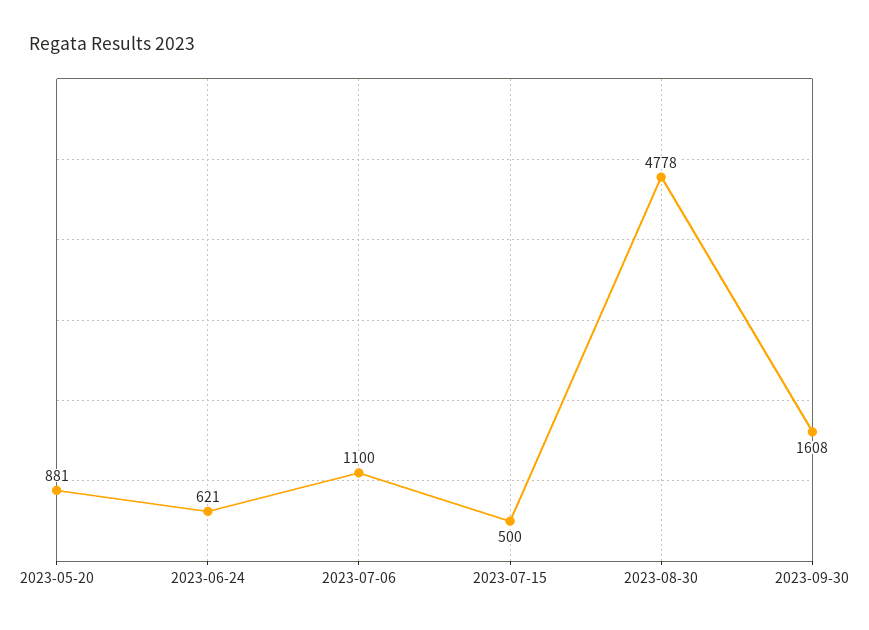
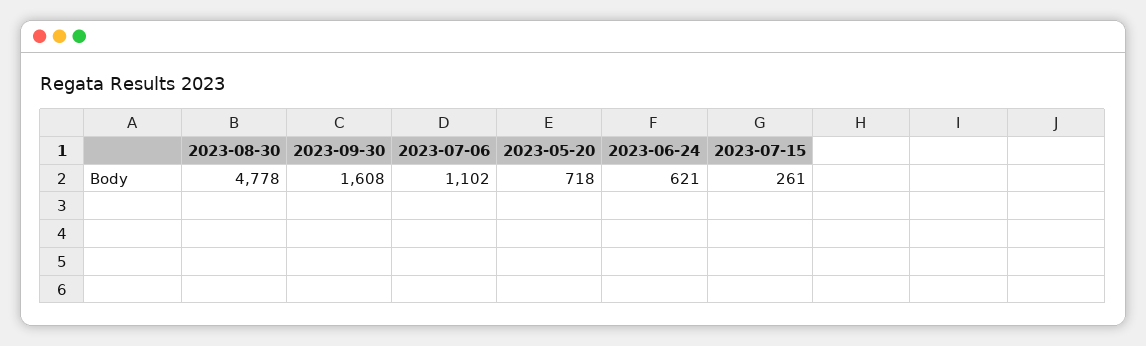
  {
-   "2023-05-20": 881,
+   "2023-05-20": 718,
    "2023-06-24": 621,
-   "2023-07-06": 1100,
+   "2023-07-06": 1102,
-   "2023-07-15": 500,
+   "2023-07-15": 261,
    "2023-08-30": 4778,
    "2023-09-30": 1608
  }

